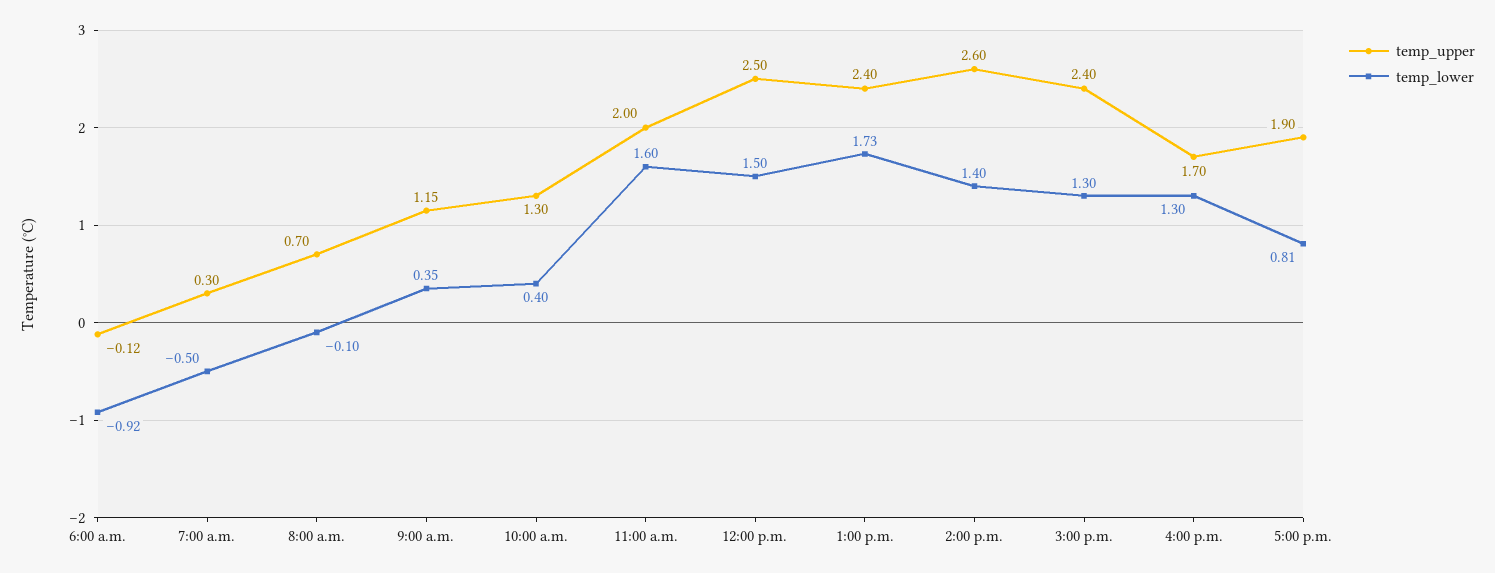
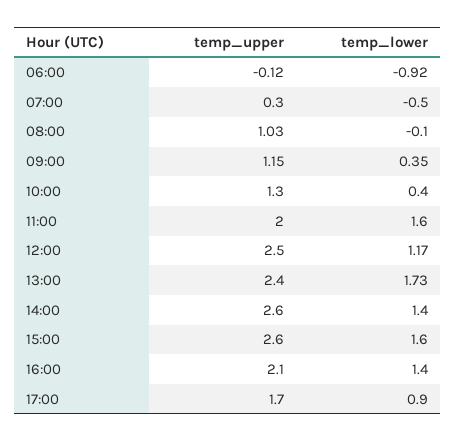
  {
    "temp_upper": {
      "6:00 a.m.": -0.12,
      "7:00 a.m.": 0.3,
-     "8:00 a.m.": 0.7,
+     "8:00 a.m.": 1.03,
      "9:00 a.m.": 1.15,
      "10:00 a.m.": 1.3,
      "11:00 a.m.": 2,
      "12:00 p.m.": 2.5,
      "1:00 p.m.": 2.4,
      "2:00 p.m.": 2.6,
-     "3:00 p.m.": 2.4,
+     "3:00 p.m.": 2.6,
-     "4:00 p.m.": 1.7,
+     "4:00 p.m.": 2.1,
-     "5:00 p.m.": 1.9
+     "5:00 p.m.": 1.7
    },
    "temp_lower": {
      "6:00 a.m.": -0.92,
      "7:00 a.m.": -0.5,
      "8:00 a.m.": -0.1,
      "9:00 a.m.": 0.35,
      "10:00 a.m.": 0.4,
      "11:00 a.m.": 1.6,
-     "12:00 p.m.": 1.5,
+     "12:00 p.m.": 1.17,
      "1:00 p.m.": 1.73,
      "2:00 p.m.": 1.4,
-     "3:00 p.m.": 1.3,
+     "3:00 p.m.": 1.6,
-     "4:00 p.m.": 1.3,
+     "4:00 p.m.": 1.4,
-     "5:00 p.m.": 0.81
+     "5:00 p.m.": 0.9
    }
  }

